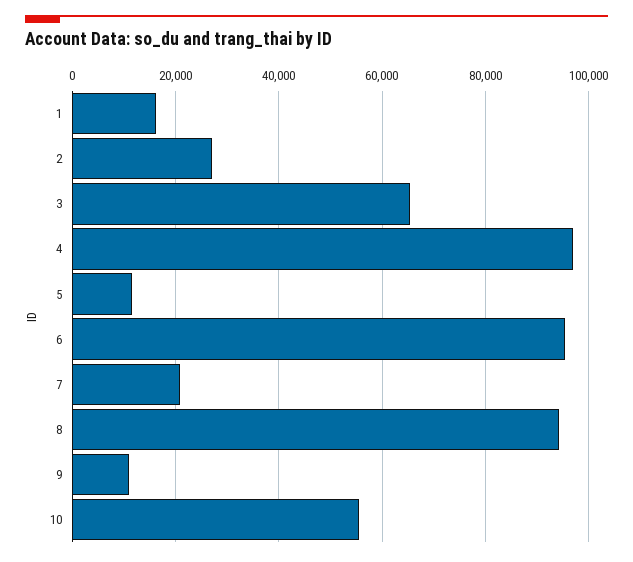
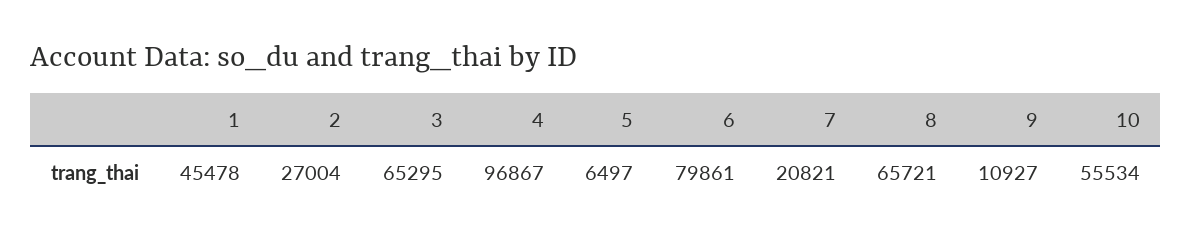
  {
-   "1": 16000,
+   "1": 45478,
    "2": 27004,
    "3": 65295,
    "4": 96867,
-   "5": 12000,
+   "5": 6497,
-   "6": 96000,
+   "6": 79861,
    "7": 20821,
-   "8": 94000,
+   "8": 65721,
    "9": 10927,
    "10": 55534
  }

